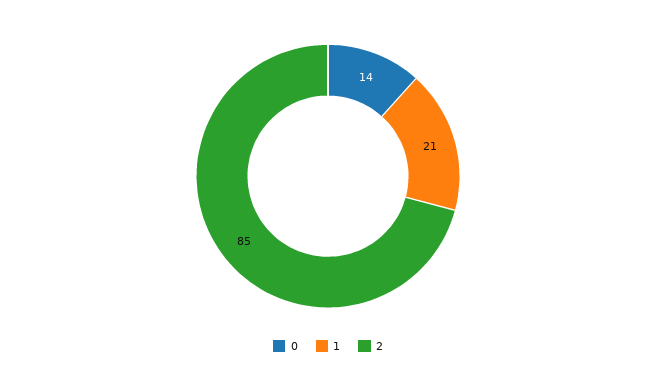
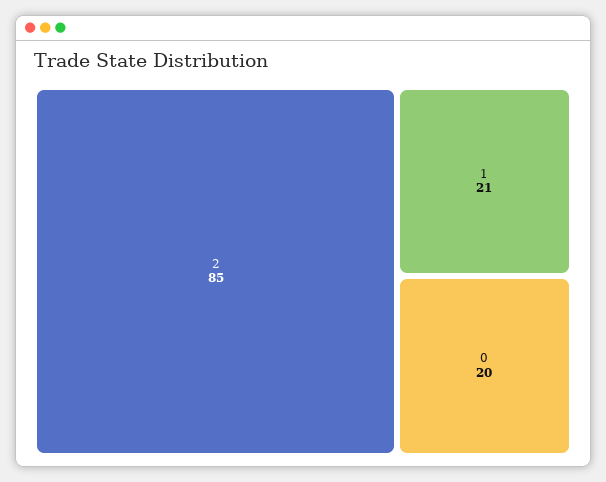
  {
-   "0": 14,
+   "0": 20,
    "1": 21,
    "2": 85
  }

